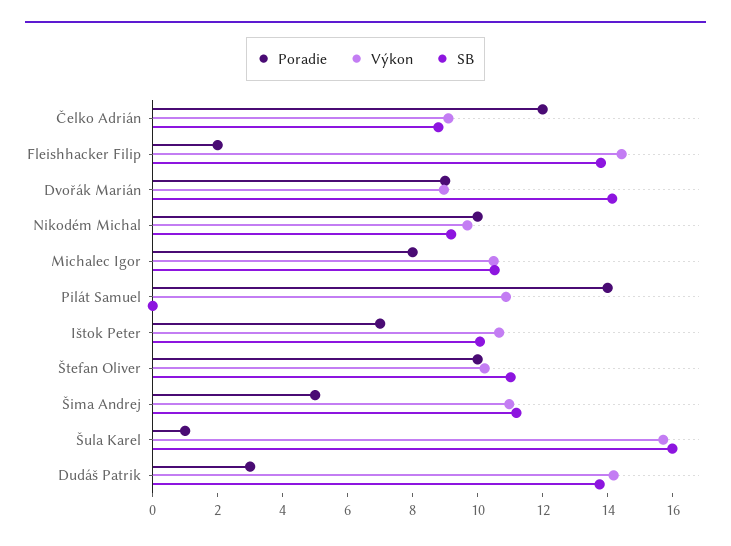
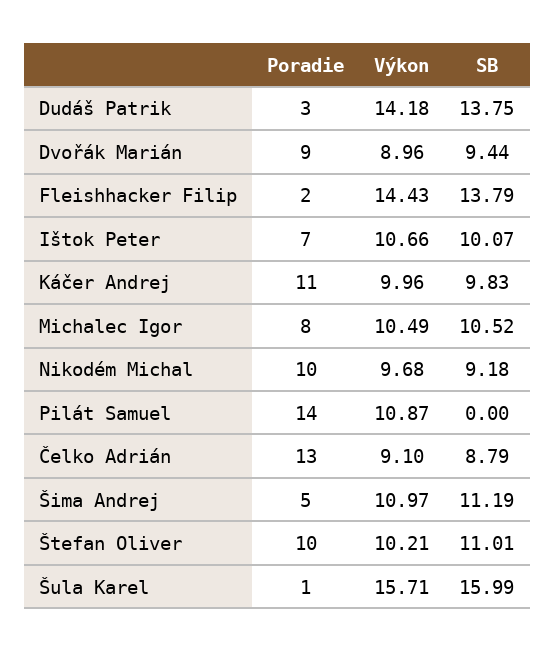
  {
    "Poradie": {
-     "Čelko Adrián": 12,
+     "Čelko Adrián": 13,
      "Fleishhacker Filip": 2,
      "Dvořák Marián": 9,
      "Nikodém Michal": 10,
      "Michalec Igor": 8,
      "Pilát Samuel": 14,
      "Ištok Peter": 7,
      "Štefan Oliver": 10,
      "Šima Andrej": 5,
      "Šula Karel": 1,
-     "Dudáš Patrik": 3
+     "Dudáš Patrik": 3,
+     "Káčer Andrej": 11
    },
    "Výkon": {
      "Čelko Adrián": 9.1,
      "Fleishhacker Filip": 14.43,
      "Dvořák Marián": 8.96,
      "Nikodém Michal": 9.68,
      "Michalec Igor": 10.49,
      "Pilát Samuel": 10.87,
      "Ištok Peter": 10.66,
      "Štefan Oliver": 10.21,
      "Šima Andrej": 10.97,
      "Šula Karel": 15.71,
-     "Dudáš Patrik": 14.18
+     "Dudáš Patrik": 14.18,
+     "Káčer Andrej": 9.96
    },
    "SB": {
      "Čelko Adrián": 8.79,
      "Fleishhacker Filip": 13.79,
-     "Dvořák Marián": 14,
+     "Dvořák Marián": 9.44,
      "Nikodém Michal": 9.18,
      "Michalec Igor": 10.52,
      "Pilát Samuel": 0,
      "Ištok Peter": 10.07,
      "Štefan Oliver": 11.01,
      "Šima Andrej": 11.19,
      "Šula Karel": 15.99,
-     "Dudáš Patrik": 13.75
+     "Dudáš Patrik": 13.75,
+     "Káčer Andrej": 9.83
    }
  }

